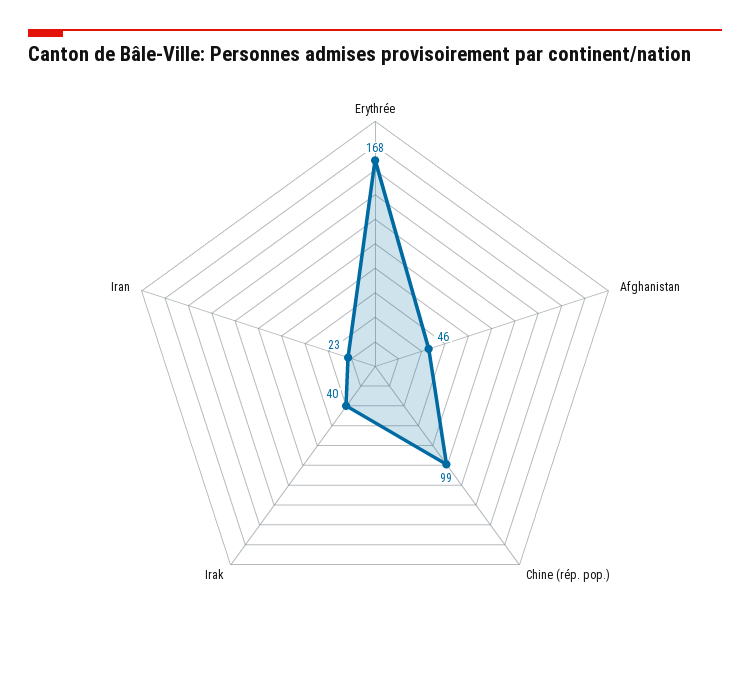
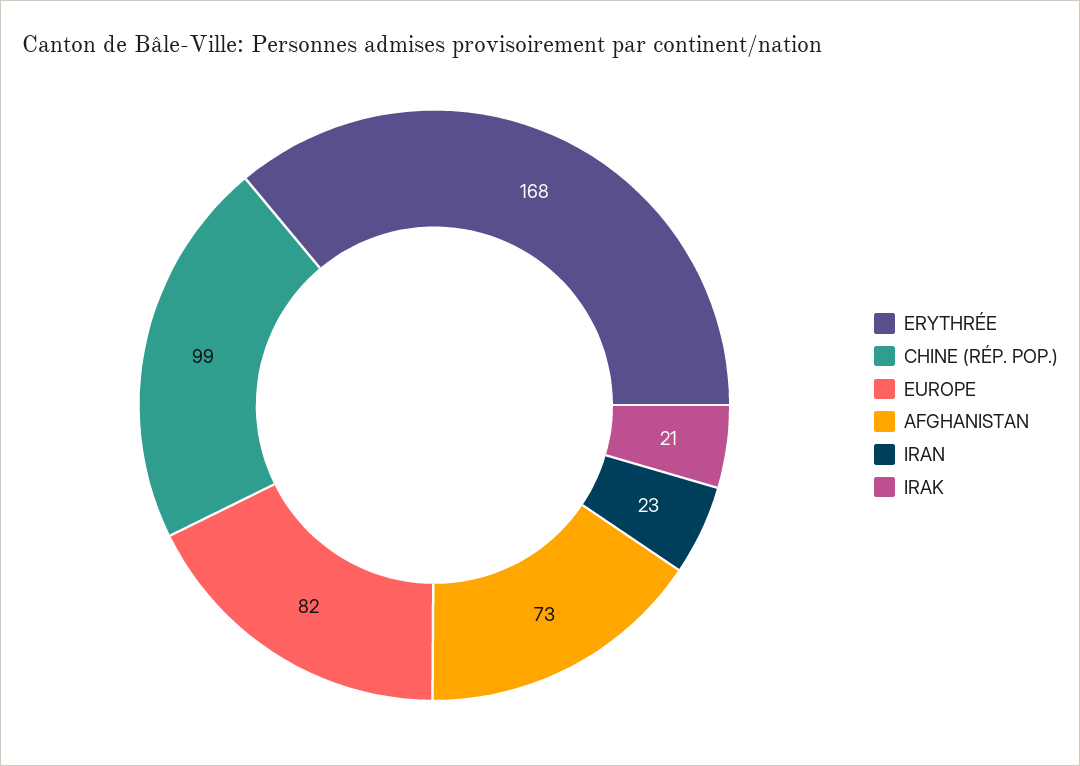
  {
    "Erythrée": 168,
-   "Afghanistan": 46,
+   "Afghanistan": 73,
    "Chine (rép. pop.)": 99,
-   "Irak": 40,
+   "Irak": 21,
-   "Iran": 23
+   "Iran": 23,
+   "EUROPE": 82
  }

